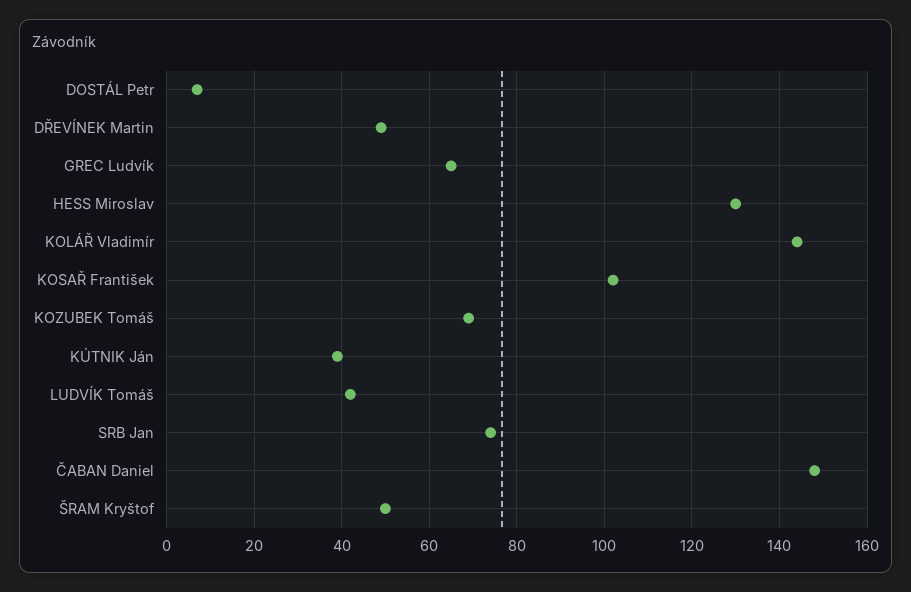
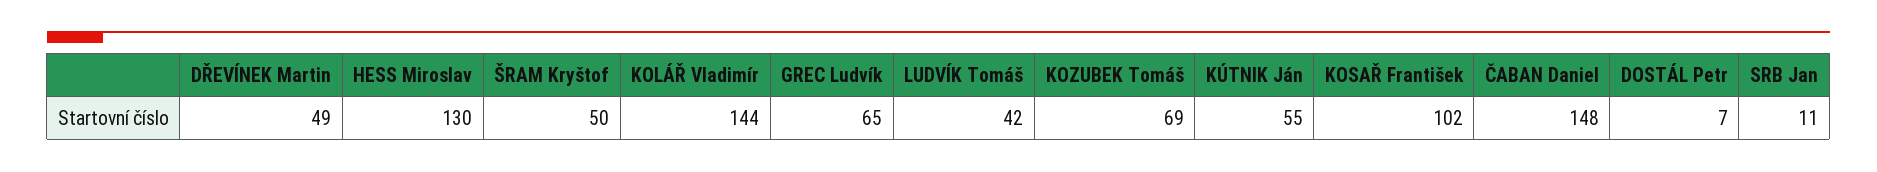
  {
    "DOSTÁL Petr": 7,
    "DŘEVÍNEK Martin": 49,
    "GREC Ludvík": 65,
    "HESS Miroslav": 130,
    "KOLÁŘ Vladimír": 144,
    "KOSAŘ František": 102,
    "KOZUBEK Tomáš": 69,
-   "KÚTNIK Ján": 40,
+   "KÚTNIK Ján": 55,
    "LUDVÍK Tomáš": 42,
-   "SRB Jan": 75,
+   "SRB Jan": 11,
    "ČABAN Daniel": 148,
    "ŠRAM Kryštof": 50
  }

